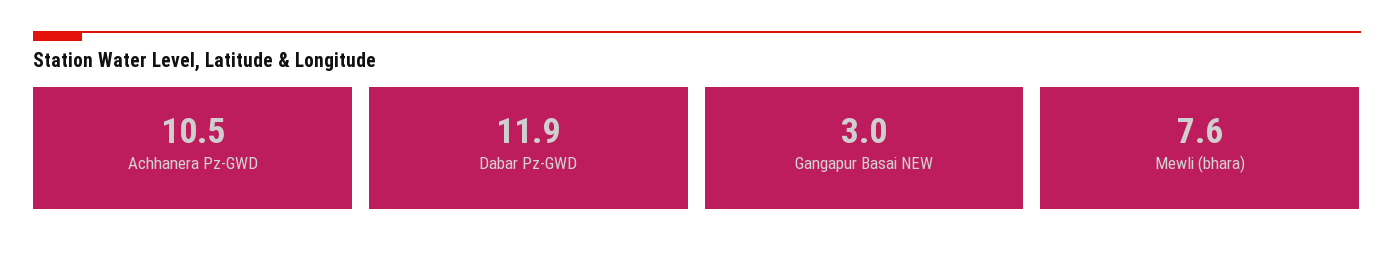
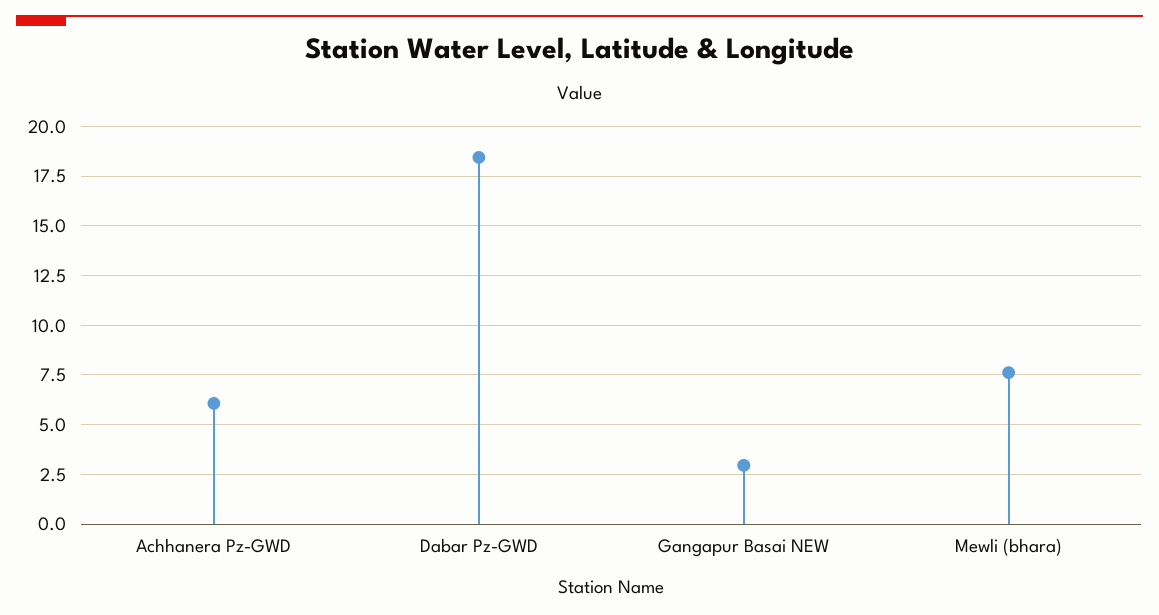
  {
-   "Achhanera Pz-GWD": 10.5,
+   "Achhanera Pz-GWD": 6,
-   "Dabar Pz-GWD": 11.9,
+   "Dabar Pz-GWD": 18.5,
    "Gangapur Basai NEW": 3,
    "Mewli (bhara)": 7.6
  }

